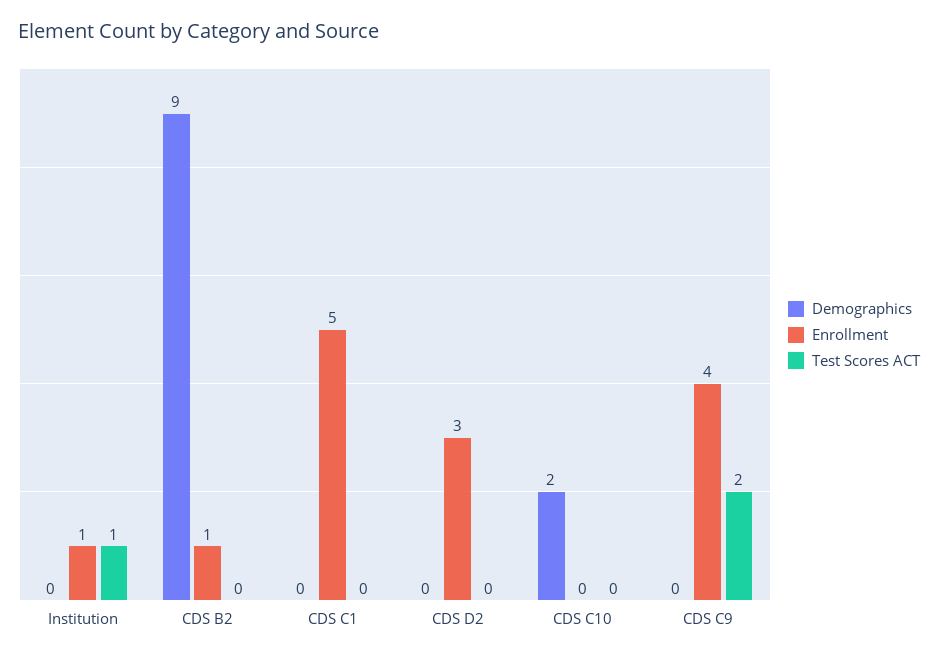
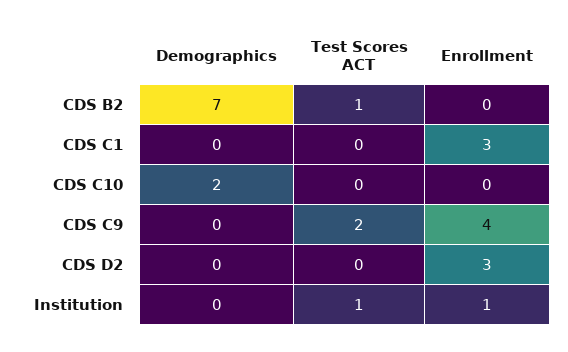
  {
    "Demographics": {
      "Institution": 0,
-     "CDS B2": 9,
+     "CDS B2": 7,
      "CDS C1": 0,
      "CDS D2": 0,
      "CDS C10": 2,
      "CDS C9": 0
    },
    "Enrollment": {
      "Institution": 1,
-     "CDS B2": 1,
+     "CDS B2": 0,
-     "CDS C1": 5,
+     "CDS C1": 3,
      "CDS D2": 3,
      "CDS C10": 0,
      "CDS C9": 4
    },
    "Test Scores ACT": {
      "Institution": 1,
-     "CDS B2": 0,
+     "CDS B2": 1,
      "CDS C1": 0,
      "CDS D2": 0,
      "CDS C10": 0,
      "CDS C9": 2
    }
  }

